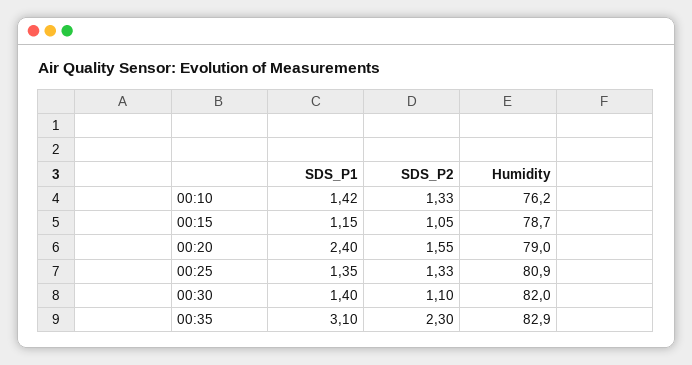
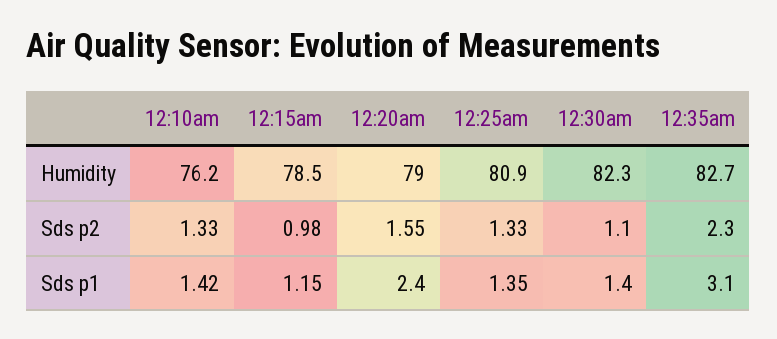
  {
    "SDS_P1": {
      "00:10": 1.42,
      "00:15": 1.15,
      "00:20": 2.4,
      "00:25": 1.35,
      "00:30": 1.4,
      "00:35": 3.1
    },
    "SDS_P2": {
      "00:10": 1.33,
-     "00:15": 1.05,
+     "00:15": 0.98,
      "00:20": 1.55,
      "00:25": 1.33,
      "00:30": 1.1,
      "00:35": 2.3
    },
    "Humidity": {
      "00:10": 76.2,
-     "00:15": 78.7,
+     "00:15": 78.5,
      "00:20": 79,
      "00:25": 80.9,
-     "00:30": 82,
+     "00:30": 82.3,
-     "00:35": 82.9
+     "00:35": 82.7
    }
  }

